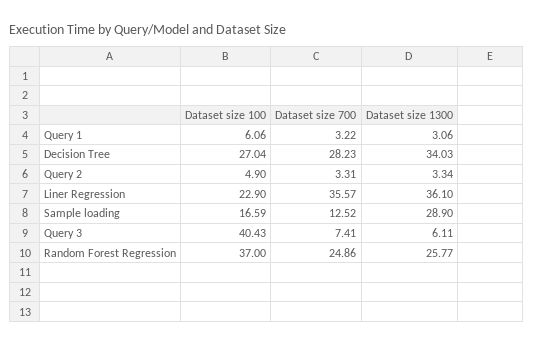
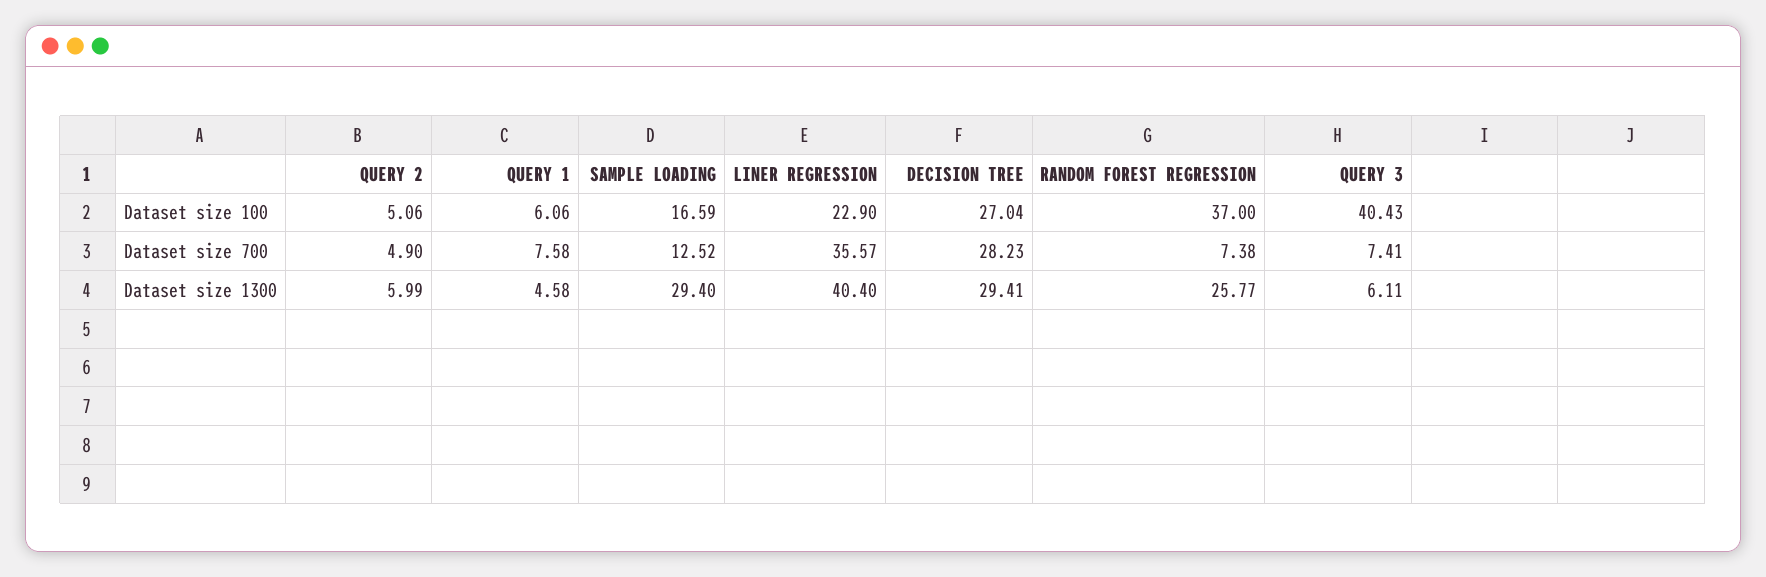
  {
    "Dataset size 100": {
      "Query 1": 6.06,
      "Decision Tree": 27.04,
-     "Query 2": 4.9,
+     "Query 2": 5.06,
      "Liner Regression": 22.9,
      "Sample loading": 16.59,
      "Query 3": 40.43,
      "Random Forest Regression": 37
    },
    "Dataset size 700": {
-     "Query 1": 3.22,
+     "Query 1": 7.58,
      "Decision Tree": 28.23,
-     "Query 2": 3.31,
+     "Query 2": 4.9,
      "Liner Regression": 35.57,
      "Sample loading": 12.52,
      "Query 3": 7.41,
-     "Random Forest Regression": 24.86
+     "Random Forest Regression": 7.38
    },
    "Dataset size 1300": {
-     "Query 1": 3.06,
+     "Query 1": 4.58,
-     "Decision Tree": 34.03,
+     "Decision Tree": 29.41,
-     "Query 2": 3.34,
+     "Query 2": 5.99,
-     "Liner Regression": 36.1,
+     "Liner Regression": 40.4,
-     "Sample loading": 28.9,
+     "Sample loading": 29.4,
      "Query 3": 6.11,
      "Random Forest Regression": 25.77
    }
  }

